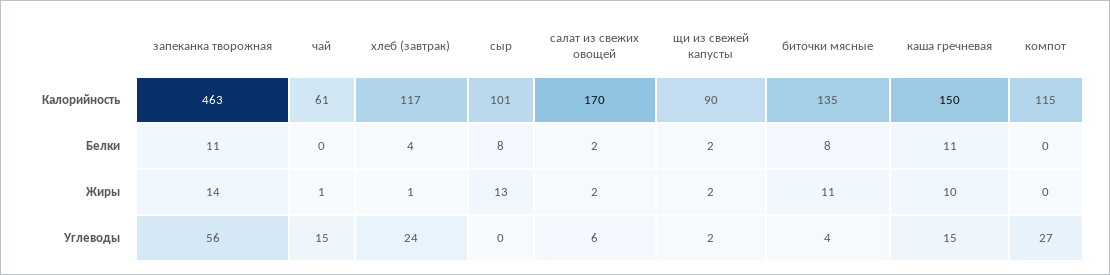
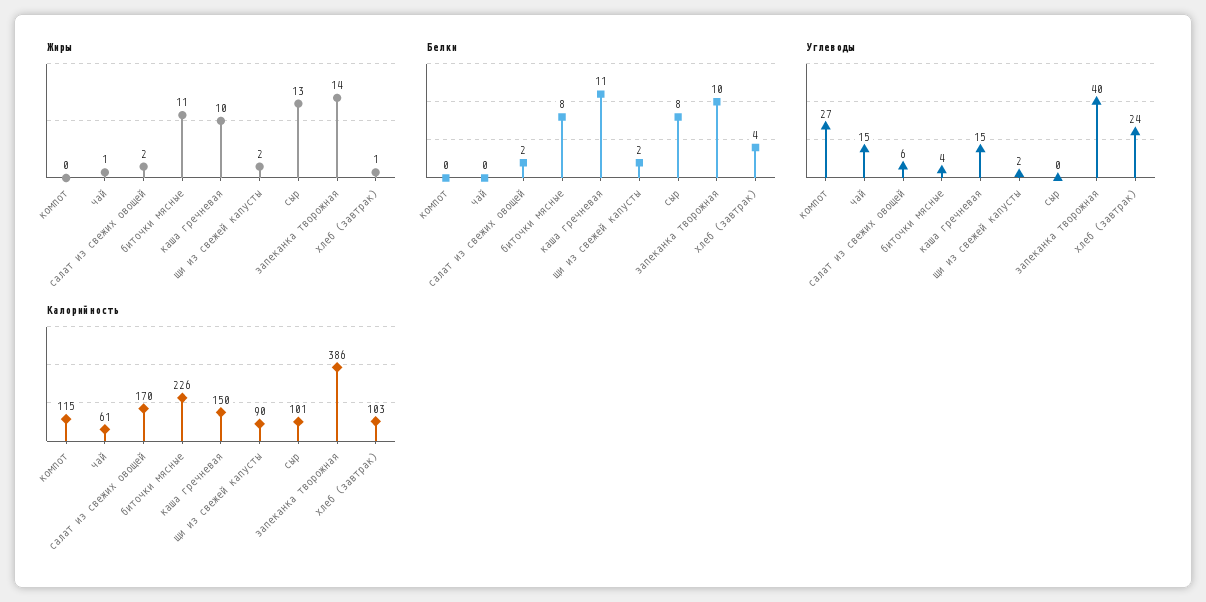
  {
    "Калорийность": {
-     "запеканка творожная": 463,
+     "запеканка творожная": 386,
      "чай": 61,
-     "хлеб (завтрак)": 117,
+     "хлеб (завтрак)": 103,
      "сыр": 101,
      "салат из свежих овощей": 170,
      "щи из свежей капусты": 90,
-     "биточки мясные": 135,
+     "биточки мясные": 226,
      "каша гречневая": 150,
      "компот": 115
    },
    "Белки": {
-     "запеканка творожная": 11,
+     "запеканка творожная": 10,
      "чай": 0,
      "хлеб (завтрак)": 4,
      "сыр": 8,
      "салат из свежих овощей": 2,
      "щи из свежей капусты": 2,
      "биточки мясные": 8,
      "каша гречневая": 11,
      "компот": 0
    },
    "Жиры": {
      "запеканка творожная": 14,
      "чай": 1,
      "хлеб (завтрак)": 1,
      "сыр": 13,
      "салат из свежих овощей": 2,
      "щи из свежей капусты": 2,
      "биточки мясные": 11,
      "каша гречневая": 10,
      "компот": 0
    },
    "Углеводы": {
-     "запеканка творожная": 56,
+     "запеканка творожная": 40,
      "чай": 15,
      "хлеб (завтрак)": 24,
      "сыр": 0,
      "салат из свежих овощей": 6,
      "щи из свежей капусты": 2,
      "биточки мясные": 4,
      "каша гречневая": 15,
      "компот": 27
    }
  }

